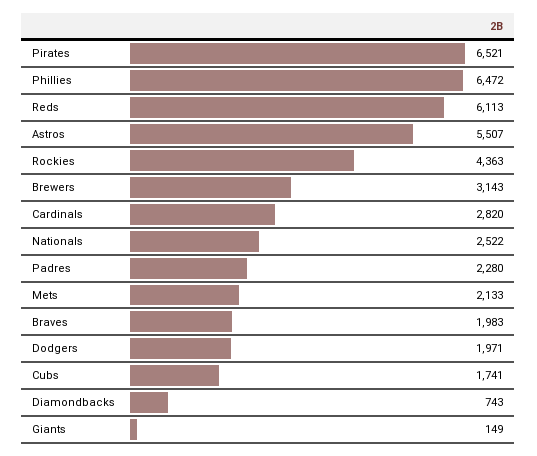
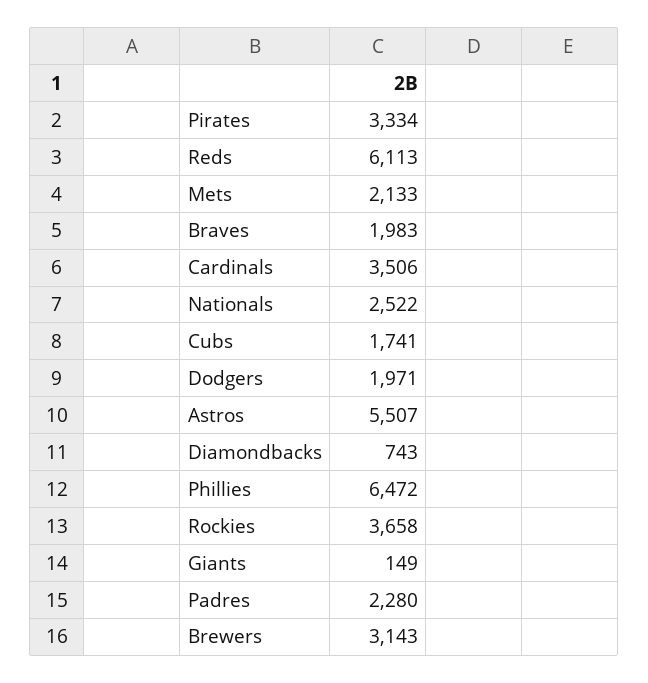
  {
-   "Pirates": 6521,
+   "Pirates": 3334,
    "Phillies": 6472,
    "Reds": 6113,
    "Astros": 5507,
-   "Rockies": 4363,
+   "Rockies": 3658,
    "Brewers": 3143,
-   "Cardinals": 2820,
+   "Cardinals": 3506,
    "Nationals": 2522,
    "Padres": 2280,
    "Mets": 2133,
    "Braves": 1983,
    "Dodgers": 1971,
    "Cubs": 1741,
    "Diamondbacks": 743,
    "Giants": 149
  }

